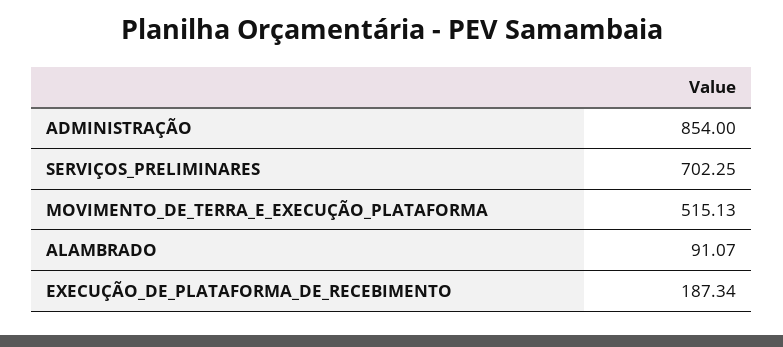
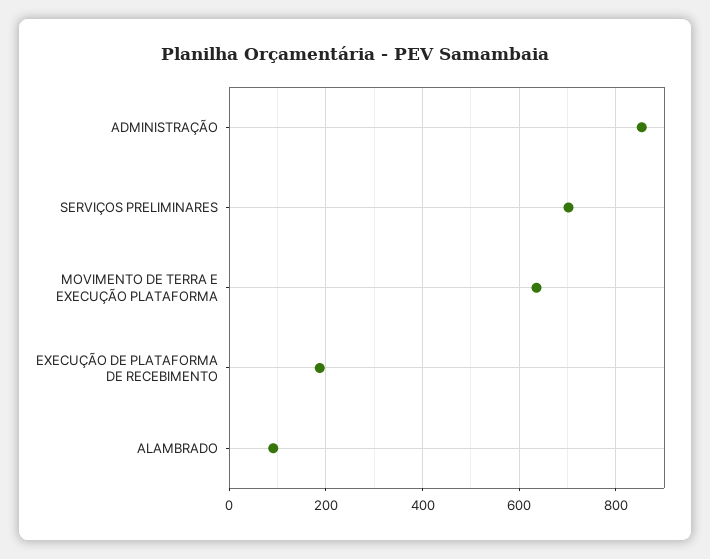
  {
    "ADMINISTRAÇÃO": 854,
    "SERVIÇOS_PRELIMINARES": 702.25,
-   "MOVIMENTO_DE_TERRA_E_EXECUÇÃO_PLATAFORMA": 515.13,
+   "MOVIMENTO_DE_TERRA_E_EXECUÇÃO_PLATAFORMA": 640,
    "ALAMBRADO": 91.07,
    "EXECUÇÃO_DE_PLATAFORMA_DE_RECEBIMENTO": 187.34
  }

